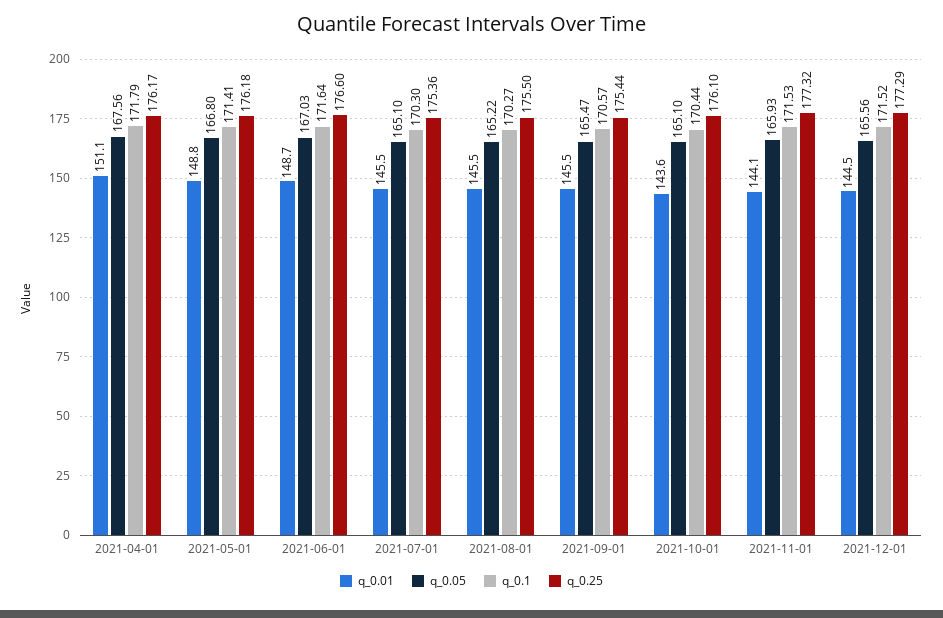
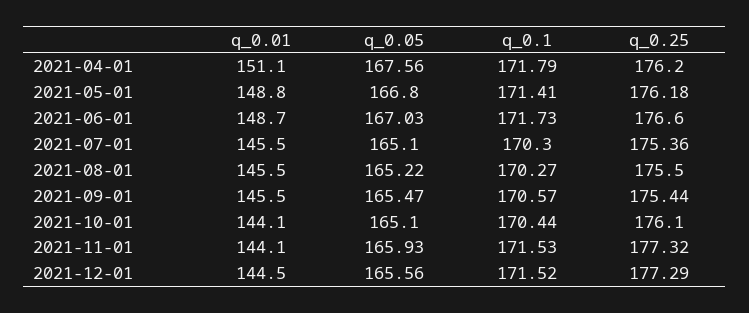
  {
    "q_0.01": {
      "2021-04-01": 151.1,
      "2021-05-01": 148.8,
      "2021-06-01": 148.7,
      "2021-07-01": 145.5,
      "2021-08-01": 145.5,
      "2021-09-01": 145.5,
-     "2021-10-01": 143.6,
+     "2021-10-01": 144.1,
      "2021-11-01": 144.1,
      "2021-12-01": 144.5
    },
    "q_0.05": {
      "2021-04-01": 167.56,
      "2021-05-01": 166.8,
      "2021-06-01": 167.03,
      "2021-07-01": 165.1,
      "2021-08-01": 165.22,
      "2021-09-01": 165.47,
      "2021-10-01": 165.1,
      "2021-11-01": 165.93,
      "2021-12-01": 165.56
    },
    "q_0.1": {
      "2021-04-01": 171.79,
      "2021-05-01": 171.41,
-     "2021-06-01": 171.64,
+     "2021-06-01": 171.73,
      "2021-07-01": 170.3,
      "2021-08-01": 170.27,
      "2021-09-01": 170.57,
      "2021-10-01": 170.44,
      "2021-11-01": 171.53,
      "2021-12-01": 171.52
    },
    "q_0.25": {
-     "2021-04-01": 176.17,
+     "2021-04-01": 176.2,
      "2021-05-01": 176.18,
      "2021-06-01": 176.6,
      "2021-07-01": 175.36,
      "2021-08-01": 175.5,
      "2021-09-01": 175.44,
      "2021-10-01": 176.1,
      "2021-11-01": 177.32,
      "2021-12-01": 177.29
    }
  }

